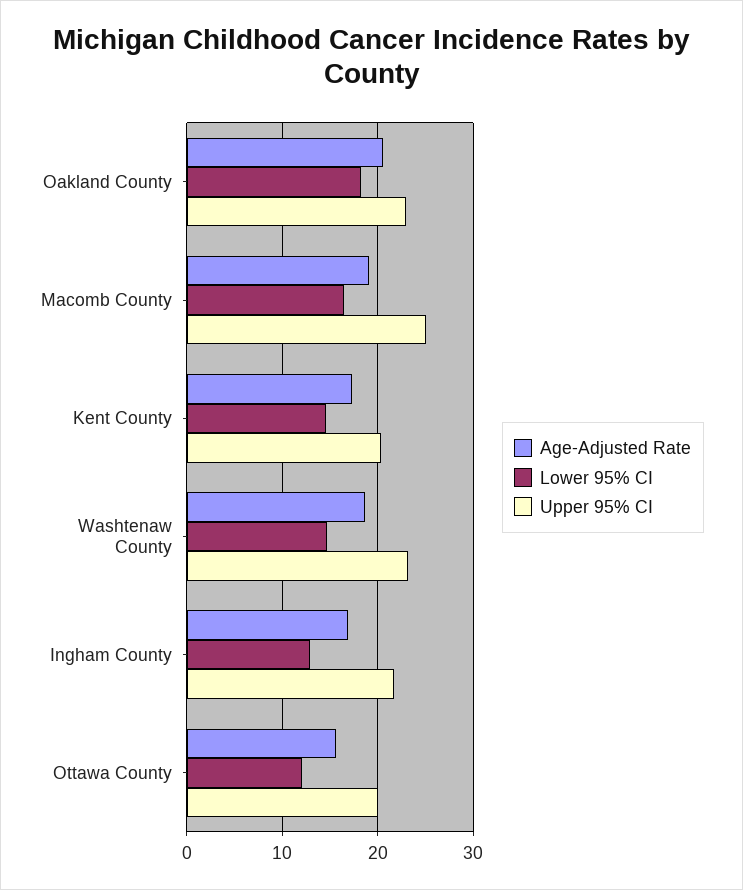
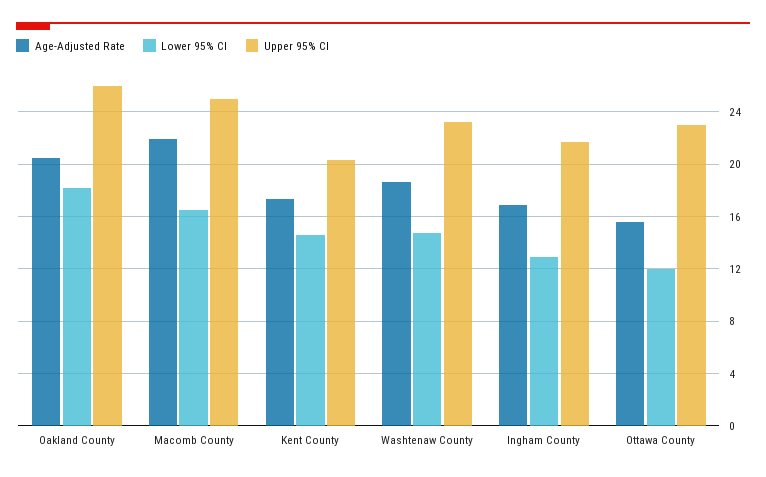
  {
    "Age-Adjusted Rate": {
      "Oakland County": 20.5,
-     "Macomb County": 19,
+     "Macomb County": 22,
      "Kent County": 17.5,
      "Washtenaw County": 18.5,
      "Ingham County": 17,
      "Ottawa County": 15.5
    },
    "Lower 95% CI": {
      "Oakland County": 18,
      "Macomb County": 16.5,
      "Kent County": 14.5,
      "Washtenaw County": 14.5,
      "Ingham County": 13,
      "Ottawa County": 12
    },
    "Upper 95% CI": {
-     "Oakland County": 23,
+     "Oakland County": 26,
      "Macomb County": 25,
      "Kent County": 20.5,
      "Washtenaw County": 23,
      "Ingham County": 21.5,
-     "Ottawa County": 20
+     "Ottawa County": 23
    }
  }

